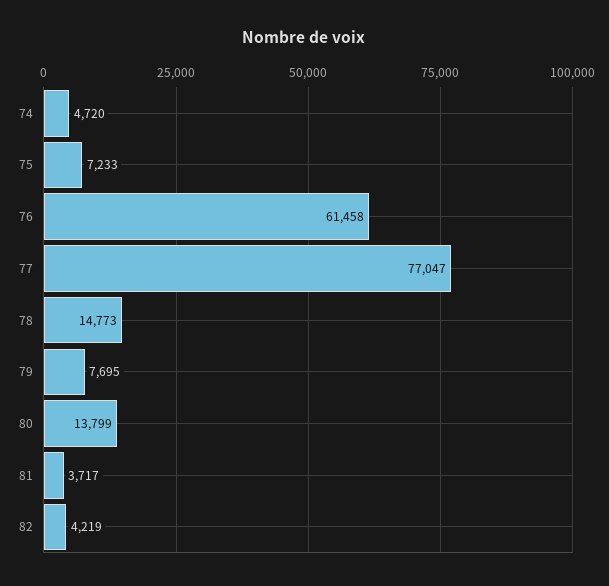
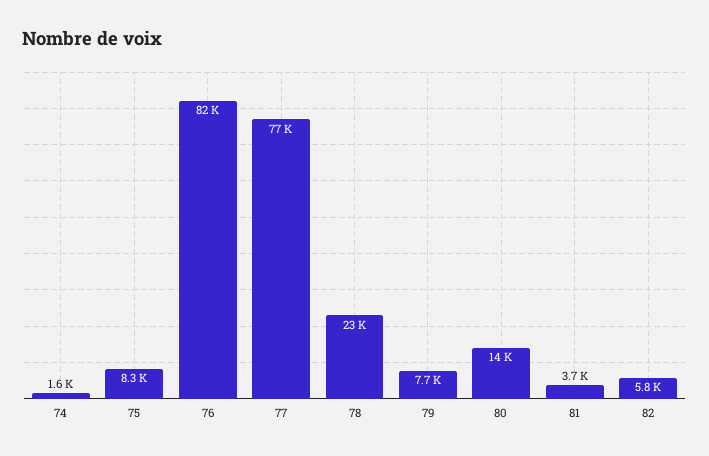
  {
-   "74": 4720,
+   "74": 1600,
-   "75": 7233,
+   "75": 8300,
-   "76": 61458,
+   "76": 82000,
    "77": 77047,
-   "78": 14773,
+   "78": 23000,
    "79": 7695,
    "80": 13799,
    "81": 3717,
-   "82": 4219
+   "82": 5800
  }

